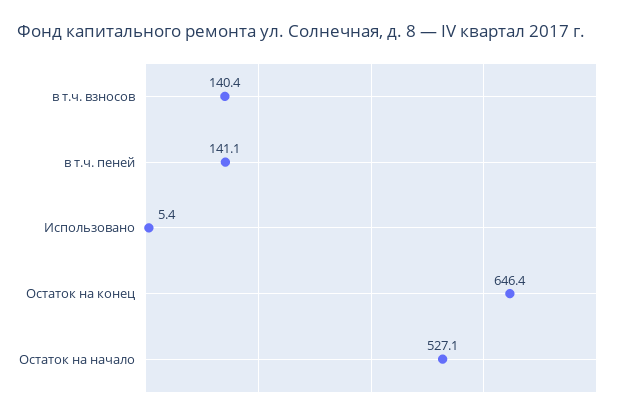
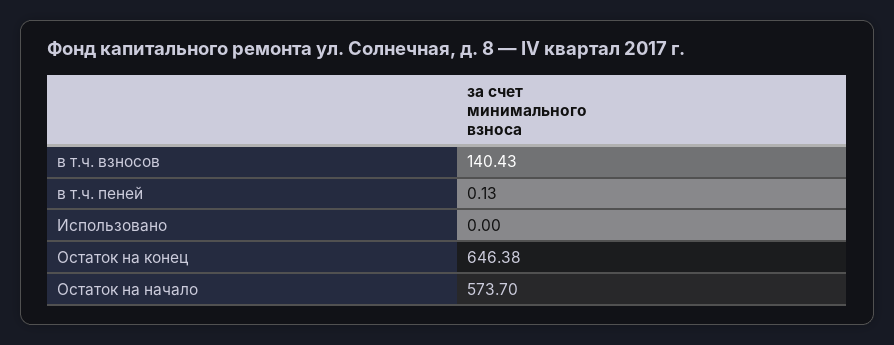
  {
    "в т.ч. взносов": 140.43,
-   "в т.ч. пеней": 141.1,
+   "в т.ч. пеней": 0.13,
-   "Использовано": 5.4,
+   "Использовано": 0,
    "Остаток на конец": 646.38,
-   "Остаток на начало": 527.1
+   "Остаток на начало": 573.7
  }

